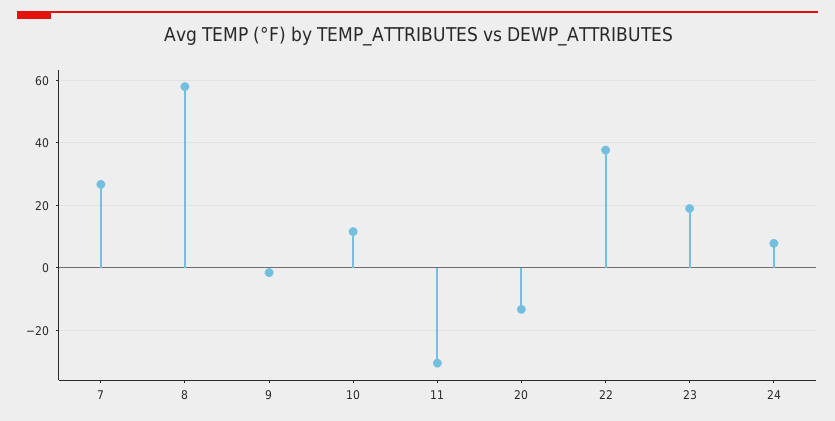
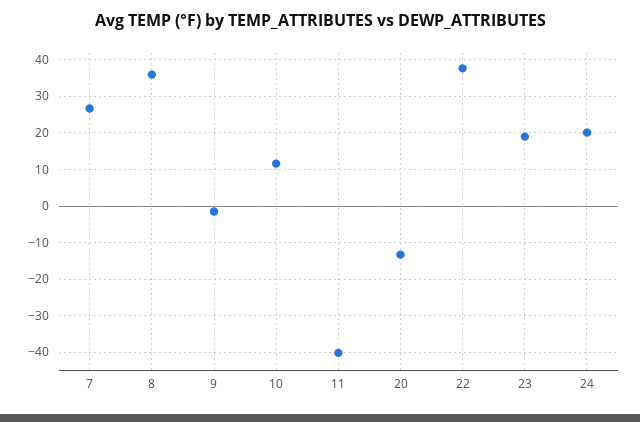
  {
    "7": 26,
-   "8": 58,
+   "8": 36,
    "9": -2,
    "10": 12,
-   "11": -30,
+   "11": -40,
    "20": -14,
    "22": 38,
    "23": 20,
-   "24": 8
+   "24": 20
  }

